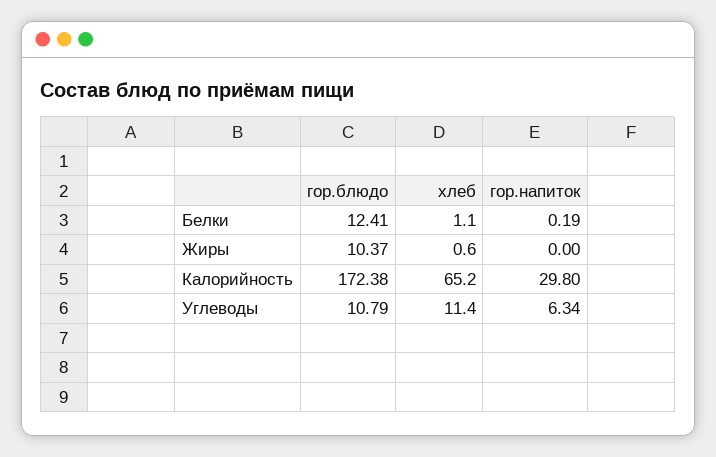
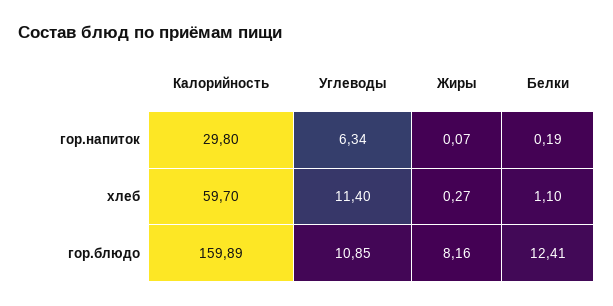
  {
    "гор.блюдо": {
      "Белки": 12.41,
-     "Жиры": 10.37,
+     "Жиры": 8.16,
-     "Калорийность": 172.38,
+     "Калорийность": 159.89,
-     "Углеводы": 10.79
+     "Углеводы": 10.85
    },
    "хлеб": {
      "Белки": 1.1,
-     "Жиры": 0.6,
+     "Жиры": 0.27,
-     "Калорийность": 65.2,
+     "Калорийность": 59.7,
      "Углеводы": 11.4
    },
    "гор.напиток": {
      "Белки": 0.19,
-     "Жиры": 0,
+     "Жиры": 0.07,
      "Калорийность": 29.8,
      "Углеводы": 6.34
    }
  }

